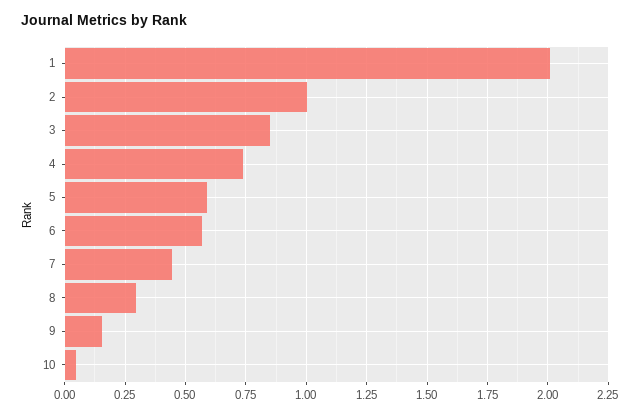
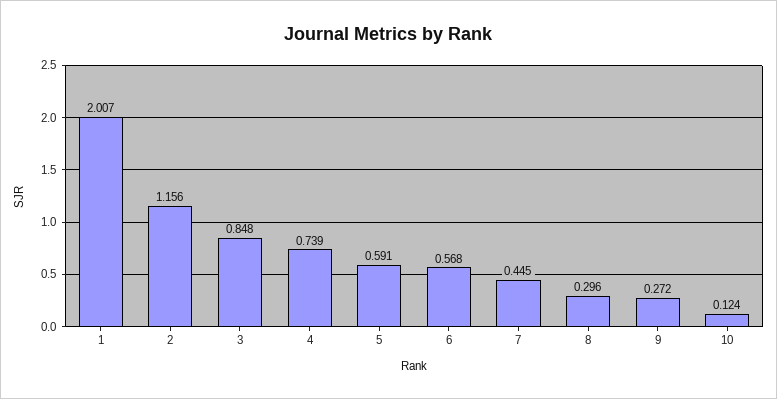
  {
    "1": 2.007,
-   "2": 1,
+   "2": 1.156,
    "3": 0.848,
    "4": 0.739,
    "5": 0.591,
    "6": 0.568,
    "7": 0.445,
    "8": 0.296,
-   "9": 0.15,
+   "9": 0.272,
-   "10": 0.05
+   "10": 0.124
  }

